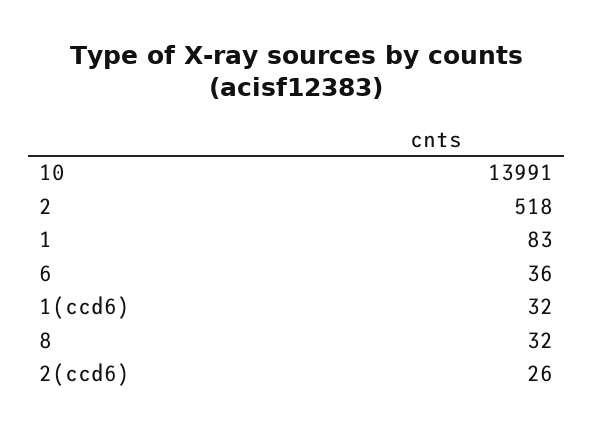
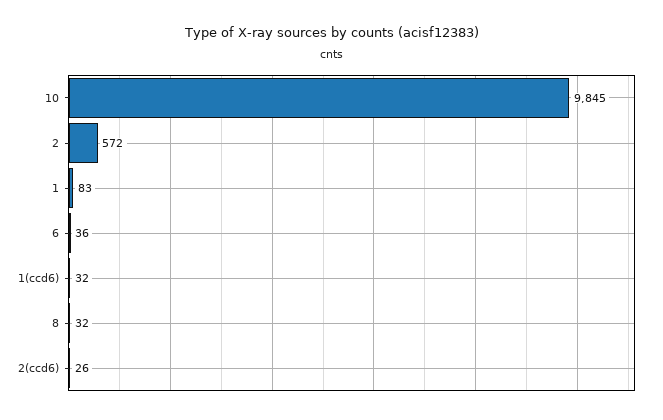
  {
-   "10": 13991,
+   "10": 9845,
-   "2": 518,
+   "2": 572,
    "1": 83,
    "6": 36,
    "1(ccd6)": 32,
    "8": 32,
    "2(ccd6)": 26
  }

